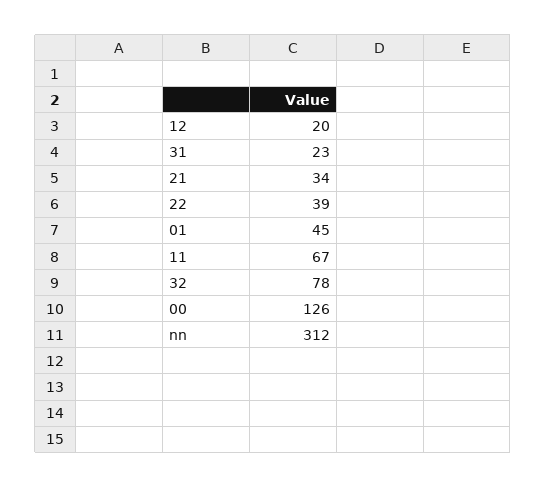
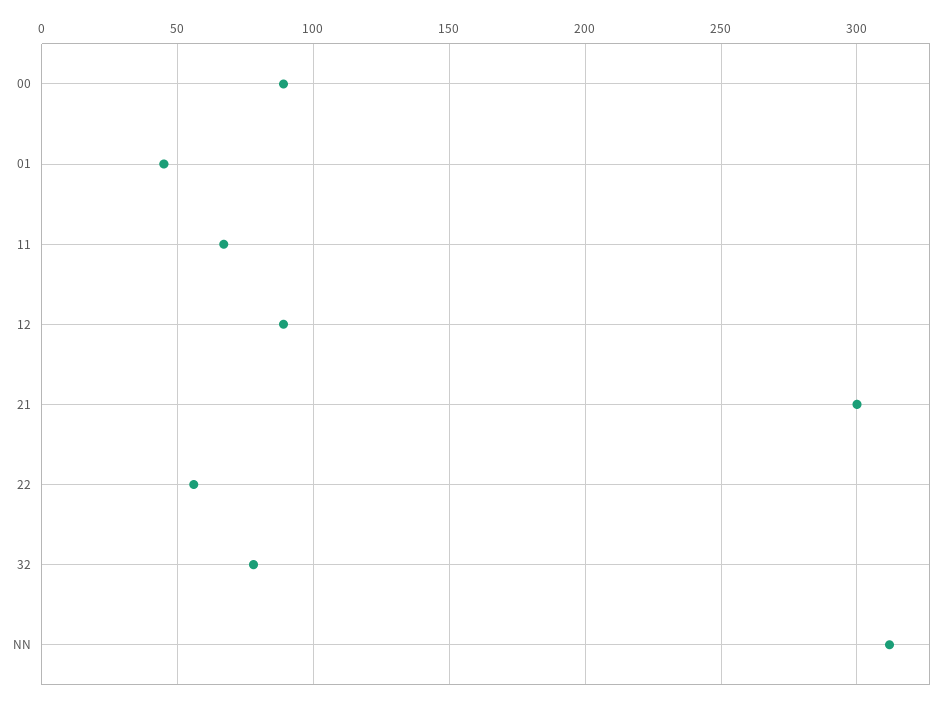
  {
-   "12": 20,
+   "12": 90,
-   "31": 23,
-   "21": 34,
+   "21": 300,
-   "22": 39,
+   "22": 55,
    "01": 45,
    "11": 67,
    "32": 78,
-   "00": 126,
+   "00": 90,
    "nn": 312
  }

